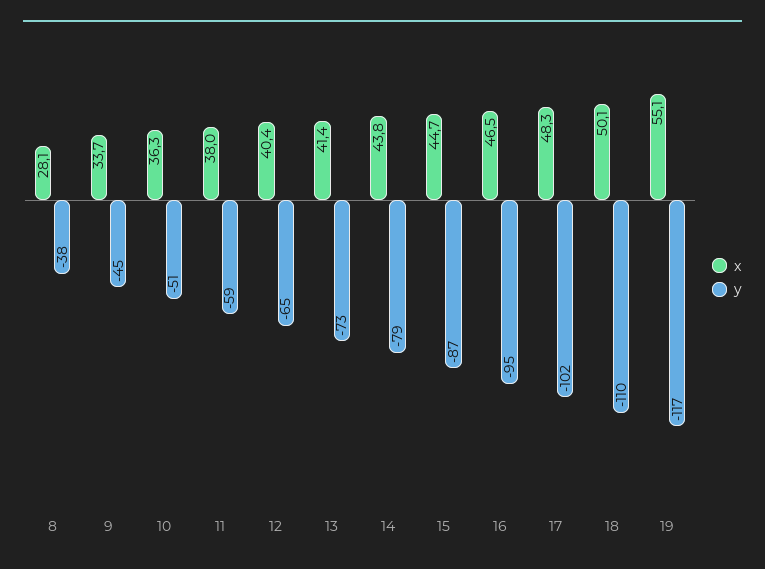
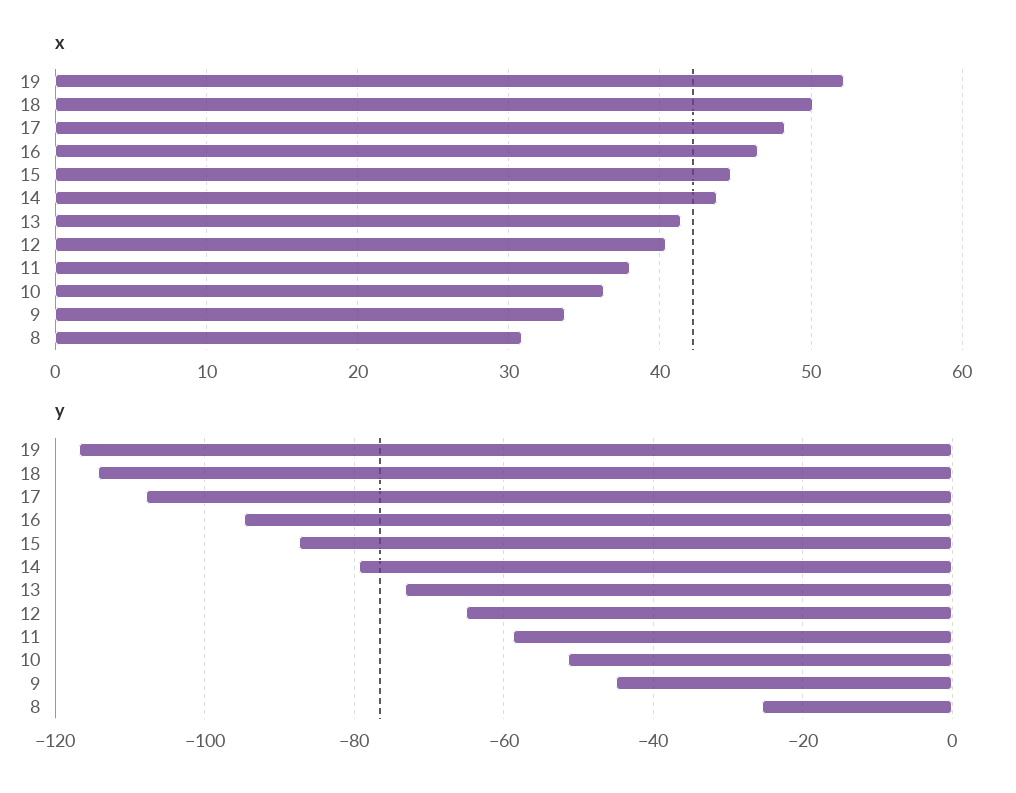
  {
    "x": {
-     "8": 28.1,
+     "8": 31,
      "9": 33.7,
      "10": 36.3,
      "11": 38,
      "12": 40.4,
      "13": 41.4,
      "14": 43.8,
      "15": 44.7,
      "16": 46.5,
      "17": 48.3,
      "18": 50.1,
-     "19": 55.1
+     "19": 52
    },
    "y": {
-     "8": -38,
+     "8": -26,
      "9": -45,
      "10": -51,
      "11": -59,
      "12": -65,
      "13": -73,
      "14": -79,
      "15": -87,
      "16": -95,
-     "17": -102,
+     "17": -108,
-     "18": -110,
+     "18": -114,
      "19": -117
    }
  }

